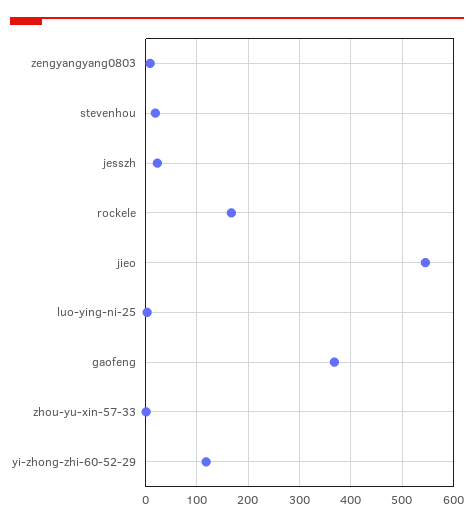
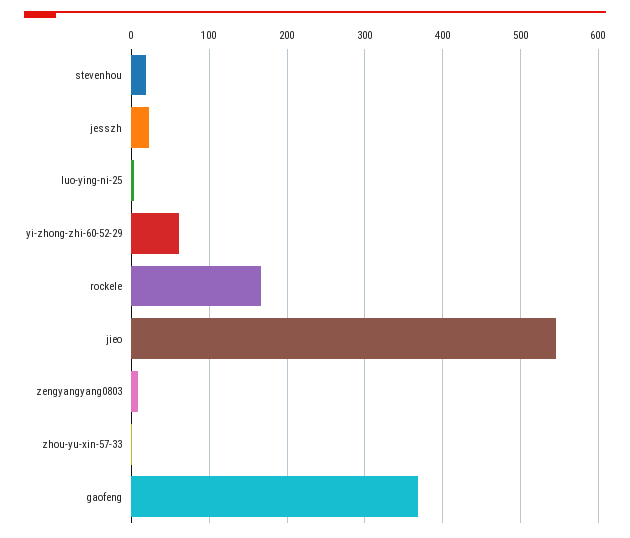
  {
    "zengyangyang0803": 10,
    "stevenhou": 20,
    "jesszh": 20,
    "rockele": 170,
    "jieo": 550,
    "luo-ying-ni-25": 0,
    "gaofeng": 370,
    "zhou-yu-xin-57-33": 0,
-   "yi-zhong-zhi-60-52-29": 120
+   "yi-zhong-zhi-60-52-29": 60
  }

